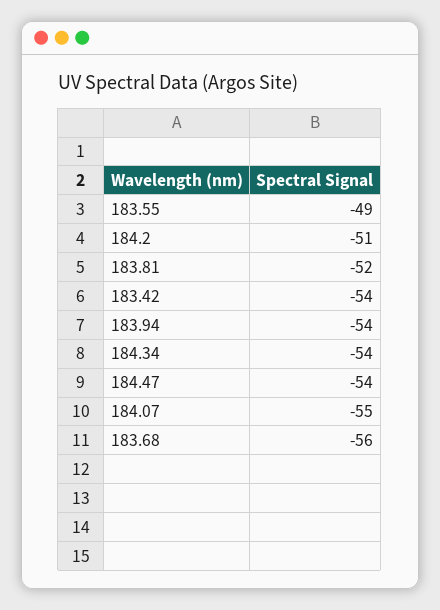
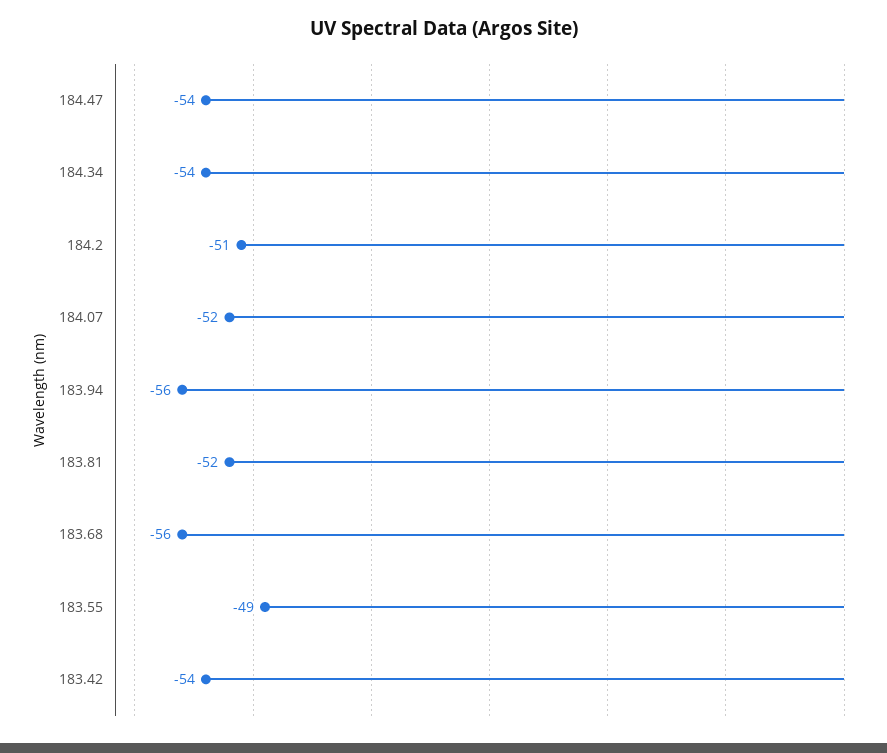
  {
    "183.55": -49,
    "184.2": -51,
    "183.81": -52,
    "183.42": -54,
-   "183.94": -54,
+   "183.94": -56,
    "184.34": -54,
    "184.47": -54,
-   "184.07": -55,
+   "184.07": -52,
    "183.68": -56
  }

